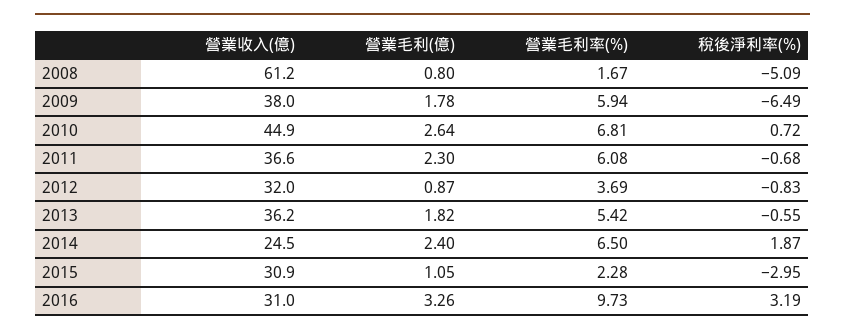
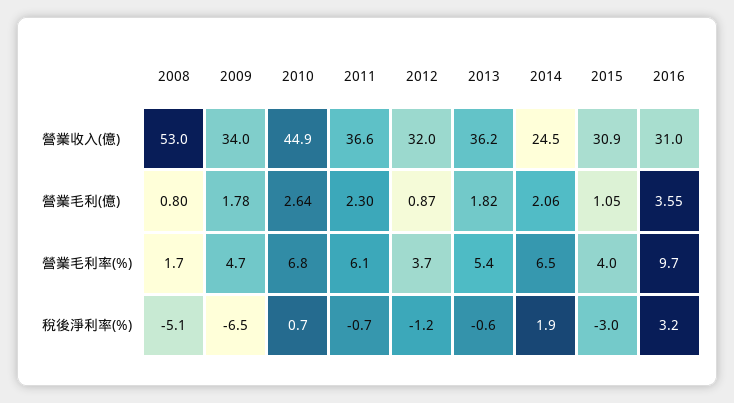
  {
    "營業收入(億)": {
-     "2008": 61.2,
+     "2008": 53,
-     "2009": 38,
+     "2009": 34,
      "2010": 44.9,
      "2011": 36.6,
      "2012": 32,
      "2013": 36.2,
      "2014": 24.5,
      "2015": 30.9,
      "2016": 31
    },
    "營業毛利(億)": {
      "2008": 0.8,
      "2009": 1.78,
      "2010": 2.64,
      "2011": 2.3,
      "2012": 0.87,
      "2013": 1.82,
-     "2014": 2.4,
+     "2014": 2.06,
      "2015": 1.05,
-     "2016": 3.26
+     "2016": 3.55
    },
    "營業毛利率(%)": {
      "2008": 1.67,
-     "2009": 5.94,
+     "2009": 4.7,
      "2010": 6.81,
      "2011": 6.08,
      "2012": 3.69,
      "2013": 5.42,
      "2014": 6.5,
-     "2015": 2.28,
+     "2015": 4,
      "2016": 9.73
    },
    "稅後淨利率(%)": {
      "2008": -5.09,
      "2009": -6.49,
      "2010": 0.72,
      "2011": -0.68,
-     "2012": -0.83,
+     "2012": -1.2,
      "2013": -0.55,
      "2014": 1.87,
      "2015": -2.95,
      "2016": 3.19
    }
  }

